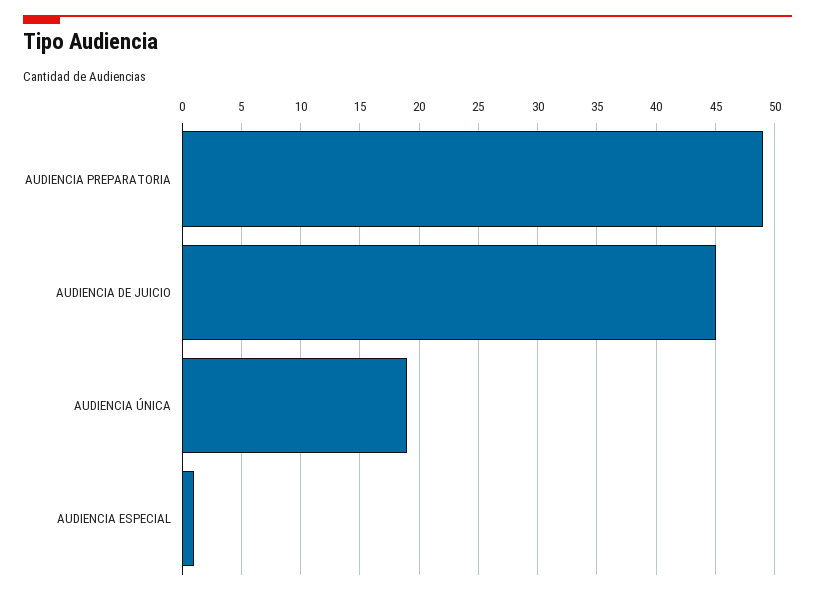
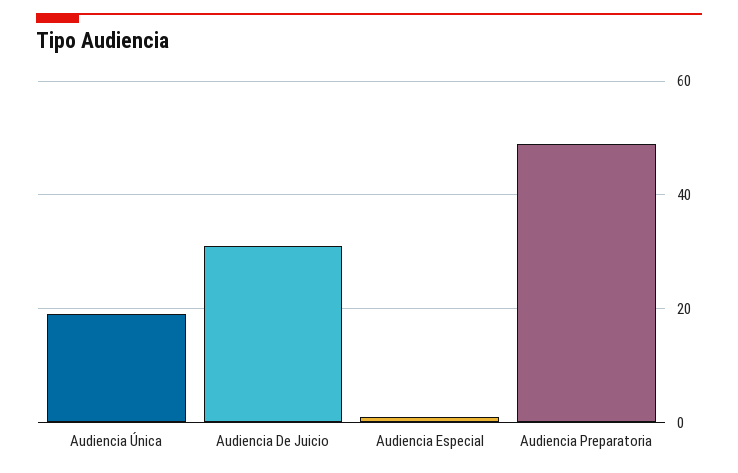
  {
    "AUDIENCIA PREPARATORIA": 49,
-   "AUDIENCIA DE JUICIO": 45,
+   "AUDIENCIA DE JUICIO": 30,
    "AUDIENCIA ÚNICA": 19,
    "AUDIENCIA ESPECIAL": 1
  }

